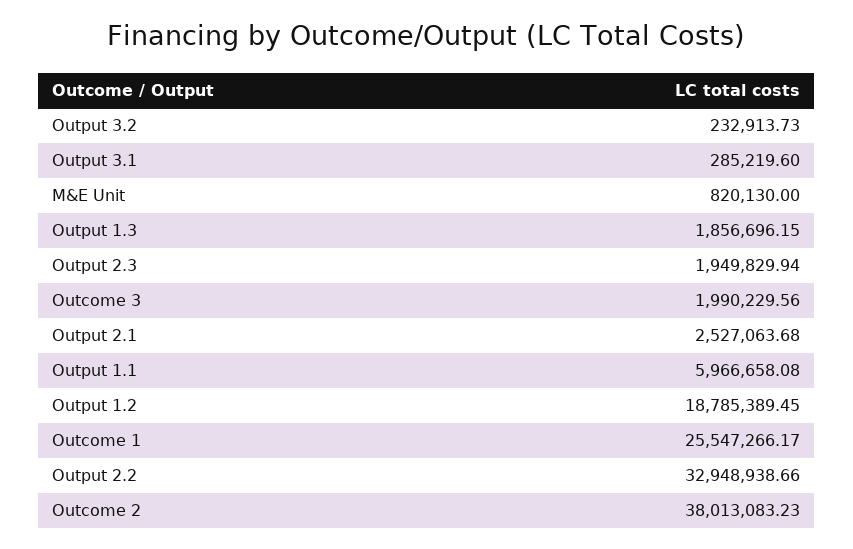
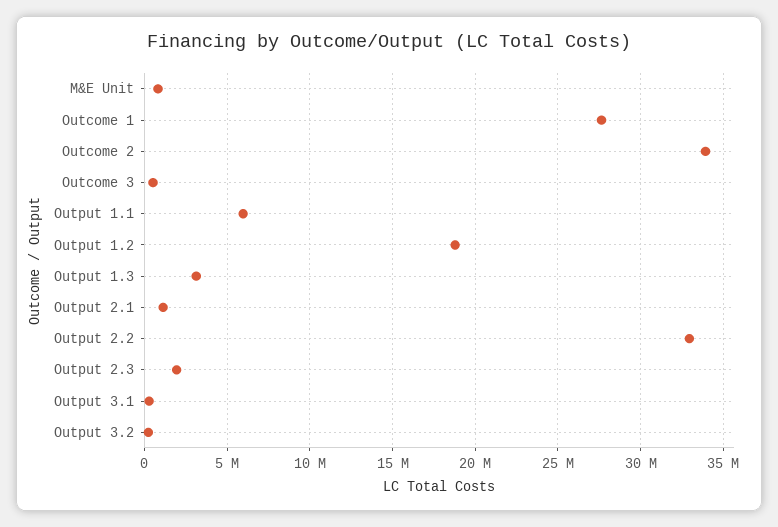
  {
    "Output 3.2": 232913.73,
    "Output 3.1": 285219.6,
    "M&E Unit": 820130,
-   "Output 1.3": 1856696.15,
+   "Output 1.3": 3000000,
    "Output 2.3": 1949829.94,
-   "Outcome 3": 1990229.56,
+   "Outcome 3": 500000,
-   "Output 2.1": 2527063.68,
+   "Output 2.1": 1000000,
    "Output 1.1": 5966658.08,
    "Output 1.2": 18785389.45,
-   "Outcome 1": 25547266.17,
+   "Outcome 1": 27500000,
    "Output 2.2": 32948938.66,
-   "Outcome 2": 38013083.23
+   "Outcome 2": 34000000
  }

